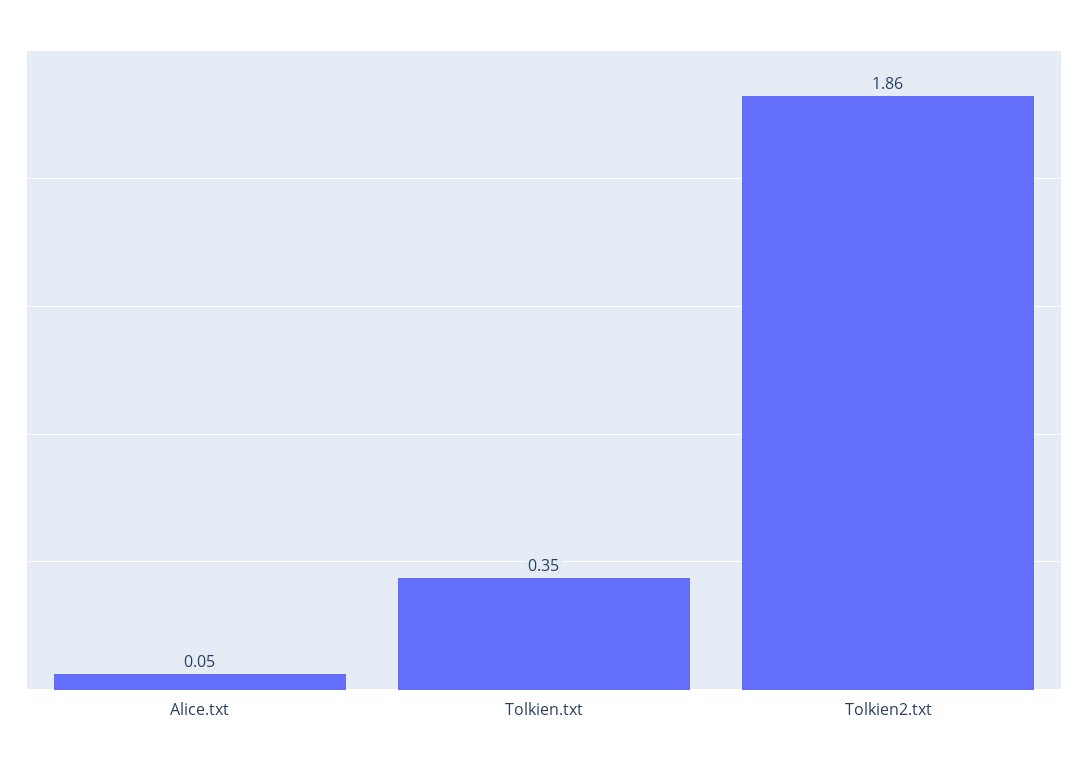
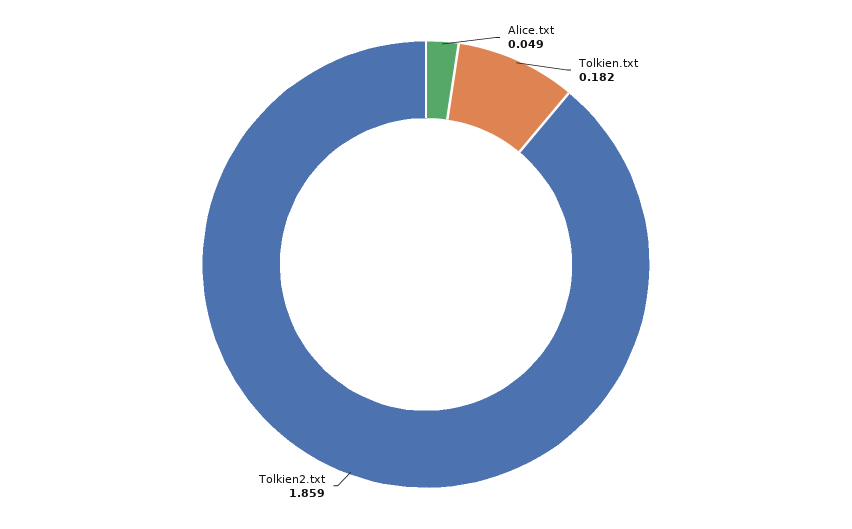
  {
    "Alice.txt": 0.049,
-   "Tolkien.txt": 0.35,
+   "Tolkien.txt": 0.182,
    "Tolkien2.txt": 1.859
  }

